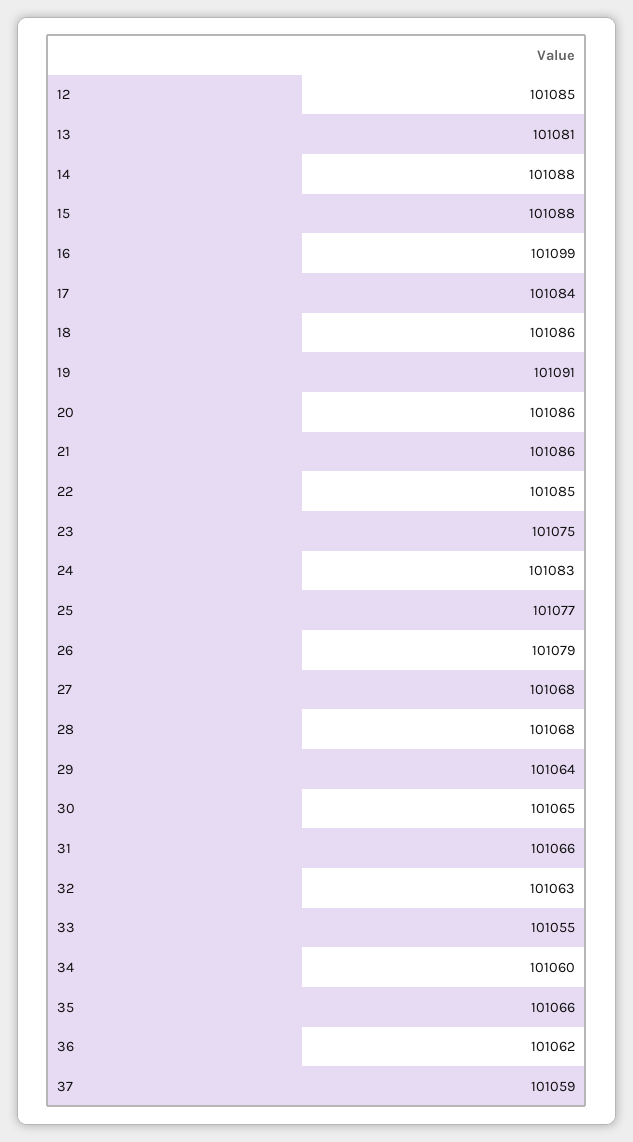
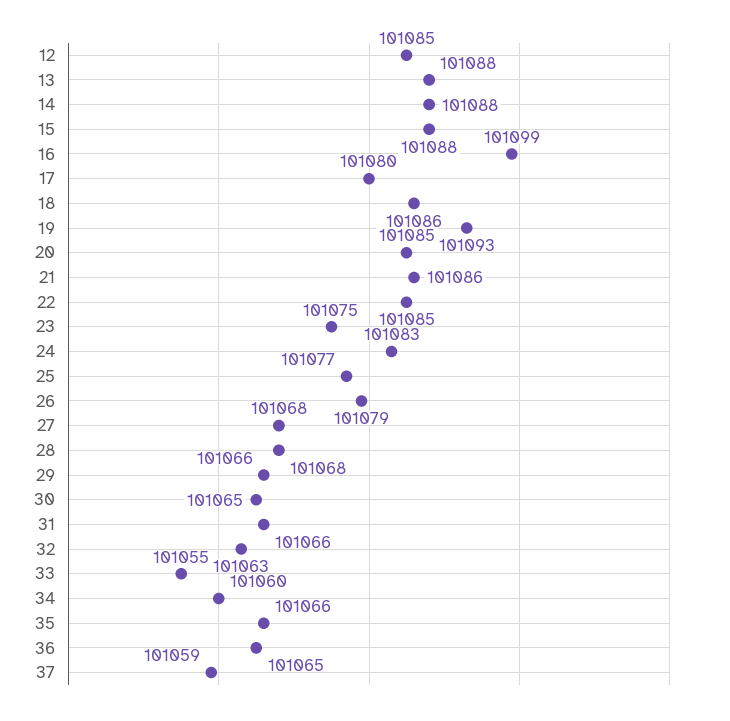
  {
    "12": 101085,
-   "13": 101081,
+   "13": 101088,
    "14": 101088,
    "15": 101088,
    "16": 101099,
-   "17": 101084,
+   "17": 101080,
    "18": 101086,
-   "19": 101091,
+   "19": 101093,
-   "20": 101086,
+   "20": 101085,
    "21": 101086,
    "22": 101085,
    "23": 101075,
    "24": 101083,
    "25": 101077,
    "26": 101079,
    "27": 101068,
    "28": 101068,
-   "29": 101064,
+   "29": 101066,
    "30": 101065,
    "31": 101066,
    "32": 101063,
    "33": 101055,
    "34": 101060,
    "35": 101066,
-   "36": 101062,
+   "36": 101065,
    "37": 101059
  }

